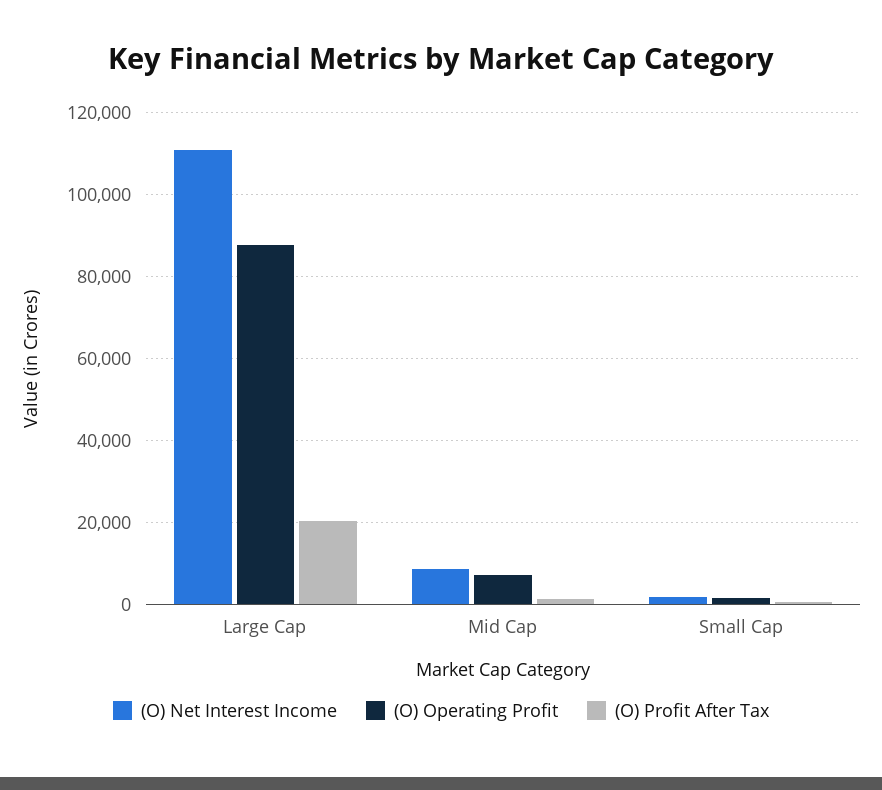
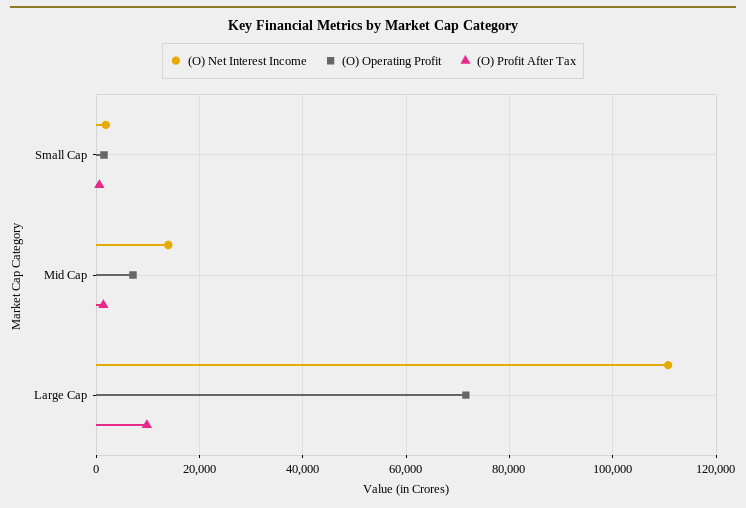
  {
    "(O) Net Interest Income": {
      "Large Cap": 110000,
-     "Mid Cap": 8000,
+     "Mid Cap": 14000,
      "Small Cap": 2000
    },
    "(O) Operating Profit": {
-     "Large Cap": 88000,
+     "Large Cap": 72000,
      "Mid Cap": 8000,
      "Small Cap": 2000
    },
    "(O) Profit After Tax": {
-     "Large Cap": 20000,
+     "Large Cap": 10000,
      "Mid Cap": 2000,
      "Small Cap": 0
    }
  }

